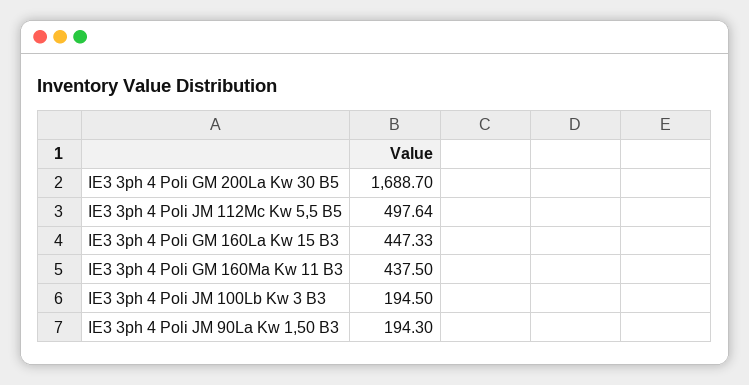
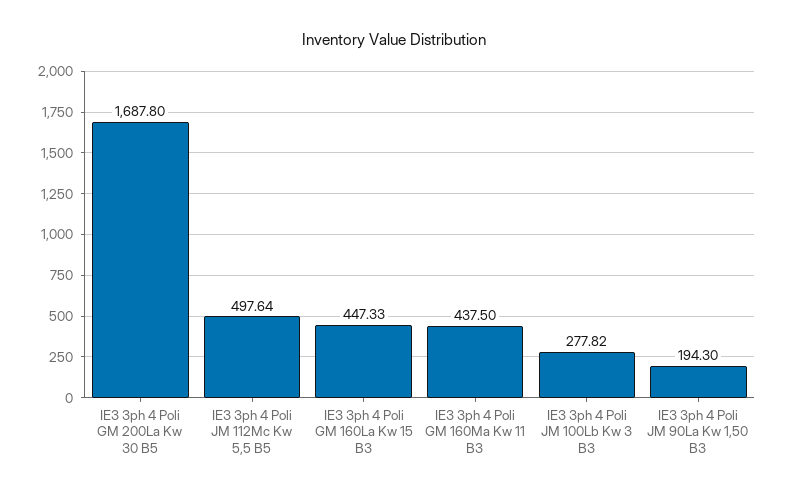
  {
-   "IE3 3ph 4 Poli GM 200La Kw 30 B5": 1688.7,
+   "IE3 3ph 4 Poli GM 200La Kw 30 B5": 1687.8,
    "IE3 3ph 4 Poli JM 112Mc Kw 5,5 B5": 497.64,
    "IE3 3ph 4 Poli GM 160La Kw 15 B3": 447.33,
    "IE3 3ph 4 Poli GM 160Ma Kw 11 B3": 437.5,
-   "IE3 3ph 4 Poli JM 100Lb Kw 3 B3": 194.5,
+   "IE3 3ph 4 Poli JM 100Lb Kw 3 B3": 277.82,
    "IE3 3ph 4 Poli JM 90La Kw 1,50 B3": 194.3
  }

